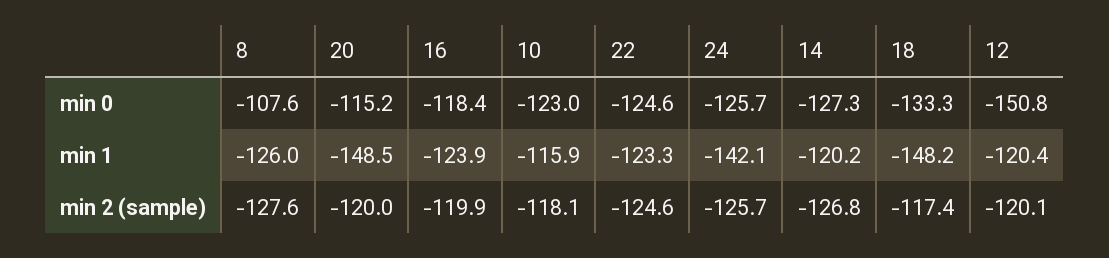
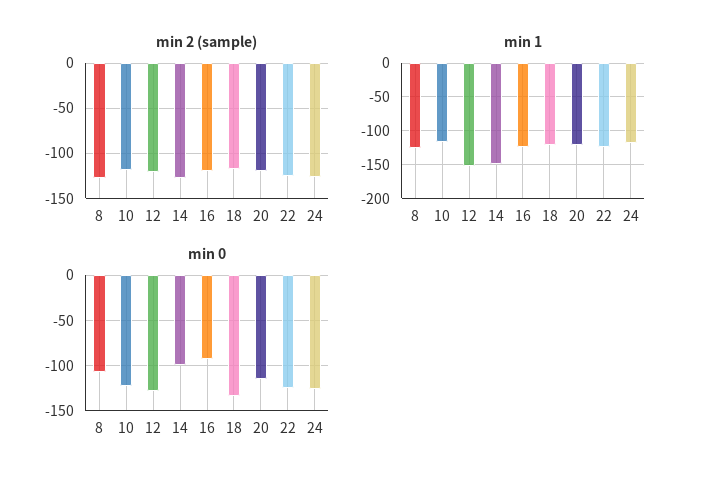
  {
    "min 0": {
      "8": -107.6,
      "20": -115.2,
-     "16": -118.4,
+     "16": -90,
      "10": -123,
      "22": -124.6,
      "24": -125.7,
-     "14": -127.3,
+     "14": -100,
      "18": -133.3,
-     "12": -150.8
+     "12": -130
    },
    "min 1": {
      "8": -126,
-     "20": -148.5,
+     "20": -120,
      "16": -123.9,
      "10": -115.9,
      "22": -123.3,
-     "24": -142.1,
+     "24": -120,
-     "14": -120.2,
+     "14": -150,
-     "18": -148.2,
+     "18": -120,
-     "12": -120.4
+     "12": -150
    },
    "min 2 (sample)": {
      "8": -127.6,
      "20": -120,
      "16": -119.9,
      "10": -118.1,
      "22": -124.6,
      "24": -125.7,
      "14": -126.8,
      "18": -117.4,
      "12": -120.1
    }
  }

